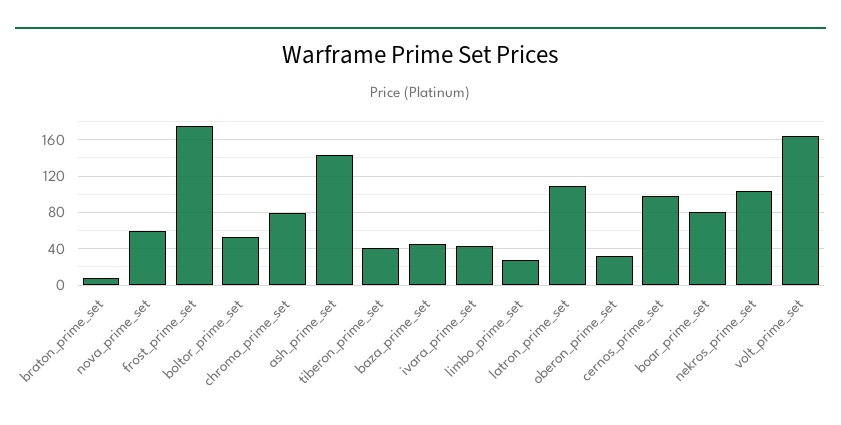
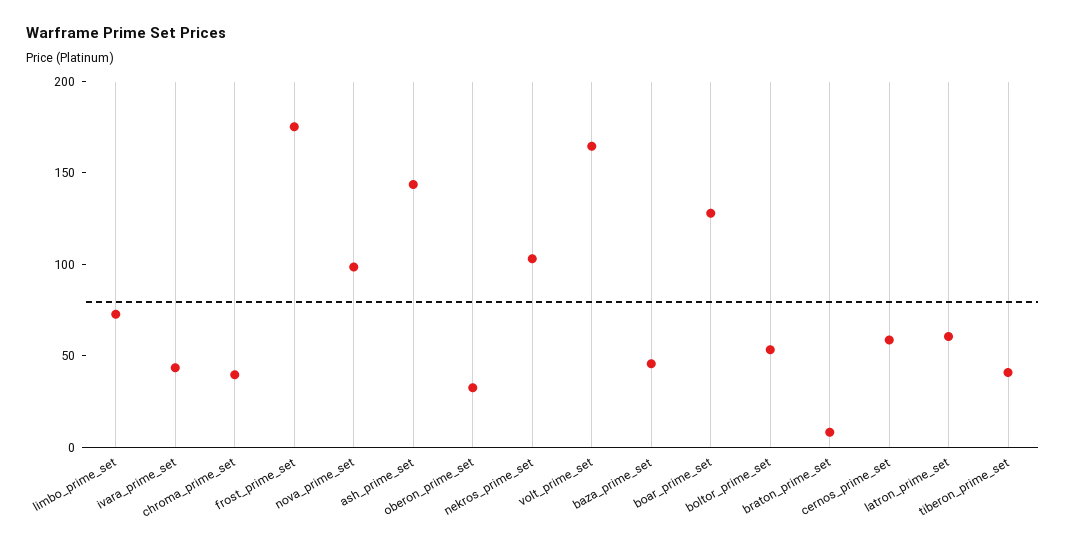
  {
    "braton_prime_set": 10,
-   "nova_prime_set": 60,
+   "nova_prime_set": 100,
    "frost_prime_set": 180,
    "boltor_prime_set": 50,
-   "chroma_prime_set": 80,
+   "chroma_prime_set": 40,
    "ash_prime_set": 140,
    "tiberon_prime_set": 40,
    "baza_prime_set": 50,
    "ivara_prime_set": 40,
-   "limbo_prime_set": 30,
+   "limbo_prime_set": 70,
-   "latron_prime_set": 110,
+   "latron_prime_set": 60,
    "oberon_prime_set": 30,
-   "cernos_prime_set": 100,
+   "cernos_prime_set": 60,
-   "boar_prime_set": 80,
+   "boar_prime_set": 130,
    "nekros_prime_set": 100,
    "volt_prime_set": 160
  }

